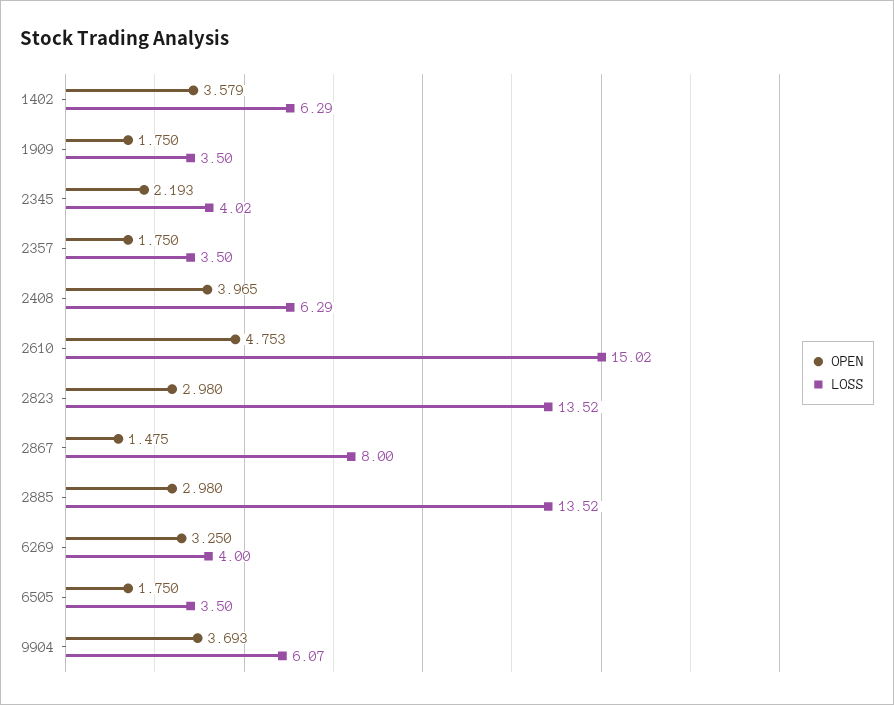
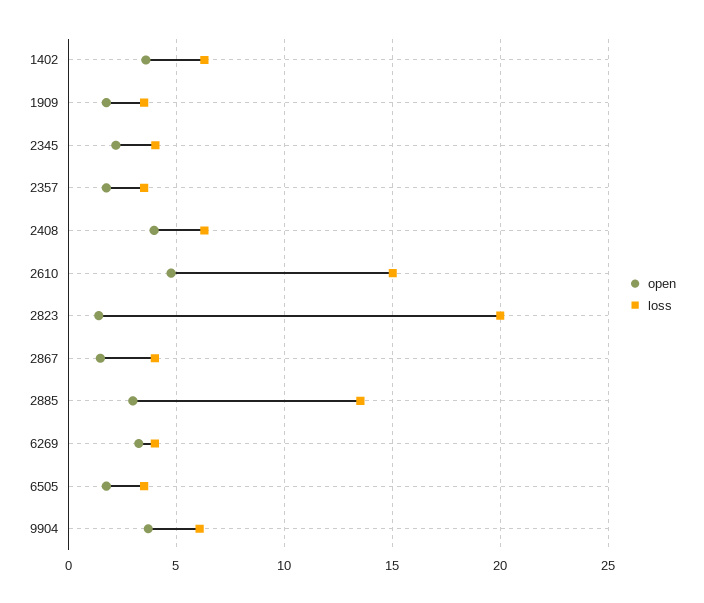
  {
    "OPEN": {
      "1402": 3.579,
      "1909": 1.75,
      "2345": 2.193,
      "2357": 1.75,
      "2408": 3.965,
      "2610": 4.753,
-     "2823": 2.98,
+     "2823": 1.5,
      "2867": 1.475,
      "2885": 2.98,
      "6269": 3.25,
      "6505": 1.75,
      "9904": 3.693
    },
    "LOSS": {
      "1402": 6.29,
      "1909": 3.5,
      "2345": 4.02,
      "2357": 3.5,
      "2408": 6.29,
      "2610": 15.02,
-     "2823": 13.52,
+     "2823": 20,
-     "2867": 8,
+     "2867": 4,
      "2885": 13.52,
      "6269": 4,
      "6505": 3.5,
      "9904": 6.07
    }
  }

